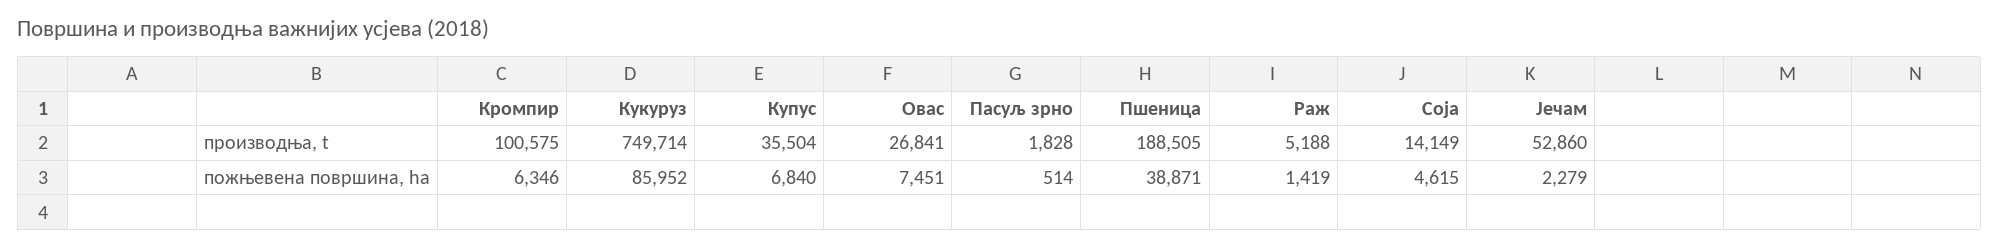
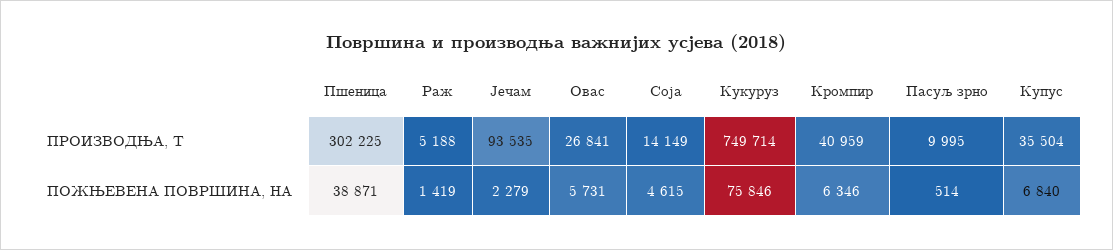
  {
    "Кромпир": {
-     "производња, t": 100575,
+     "производња, t": 40959,
      "пожњевена површина, ha": 6346
    },
    "Кукуруз": {
      "производња, t": 749714,
-     "пожњевена површина, ha": 85952
+     "пожњевена површина, ha": 75846
    },
    "Купус": {
      "производња, t": 35504,
      "пожњевена површина, ha": 6840
    },
    "Овас": {
      "производња, t": 26841,
-     "пожњевена површина, ha": 7451
+     "пожњевена површина, ha": 5731
    },
    "Пасуљ зрно": {
-     "производња, t": 1828,
+     "производња, t": 9995,
      "пожњевена површина, ha": 514
    },
    "Пшеница": {
-     "производња, t": 188505,
+     "производња, t": 302225,
      "пожњевена површина, ha": 38871
    },
    "Раж": {
      "производња, t": 5188,
      "пожњевена површина, ha": 1419
    },
    "Соја": {
      "производња, t": 14149,
      "пожњевена површина, ha": 4615
    },
    "Јечам": {
-     "производња, t": 52860,
+     "производња, t": 93535,
      "пожњевена површина, ha": 2279
    }
  }

